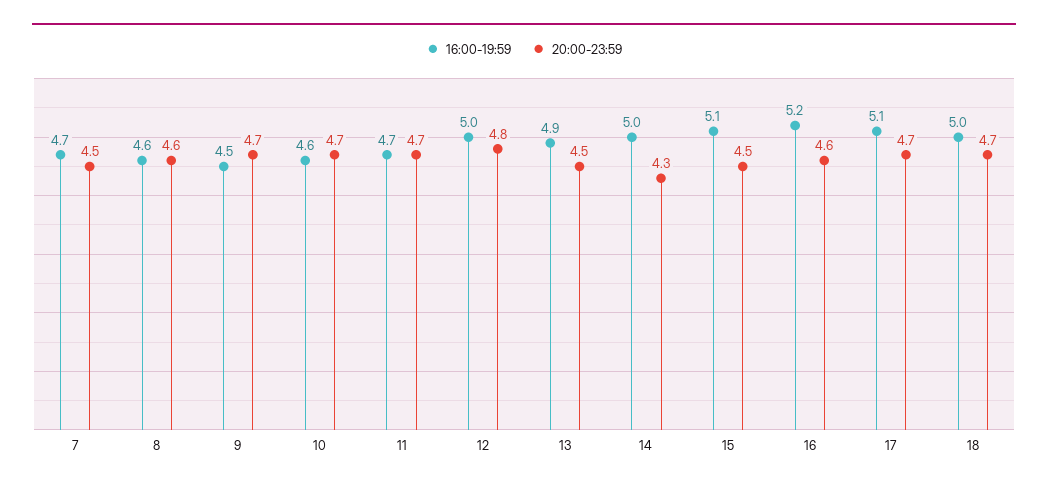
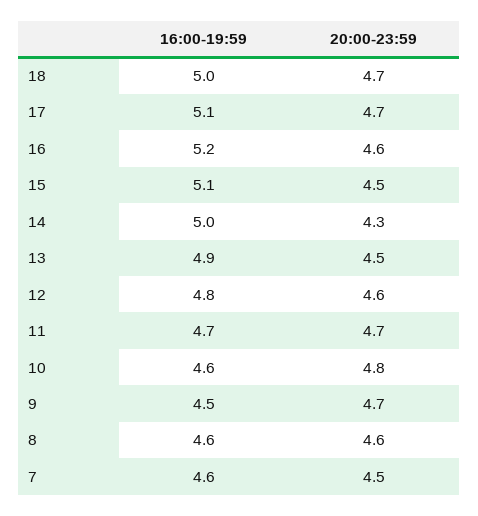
  {
    "16:00-19:59": {
-     "7": 4.7,
+     "7": 4.6,
      "8": 4.6,
      "9": 4.5,
      "10": 4.6,
      "11": 4.7,
-     "12": 5,
+     "12": 4.8,
      "13": 4.9,
      "14": 5,
      "15": 5.1,
      "16": 5.2,
      "17": 5.1,
      "18": 5
    },
    "20:00-23:59": {
      "7": 4.5,
      "8": 4.6,
      "9": 4.7,
-     "10": 4.7,
+     "10": 4.8,
      "11": 4.7,
-     "12": 4.8,
+     "12": 4.6,
      "13": 4.5,
      "14": 4.3,
      "15": 4.5,
      "16": 4.6,
      "17": 4.7,
      "18": 4.7
    }
  }

